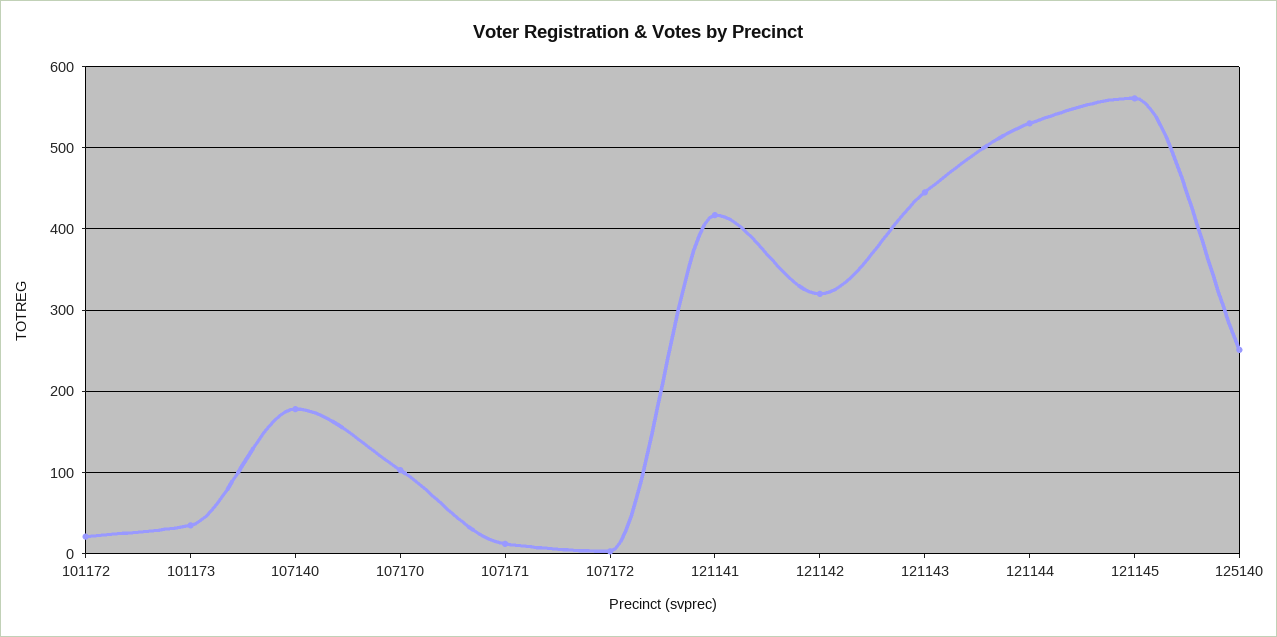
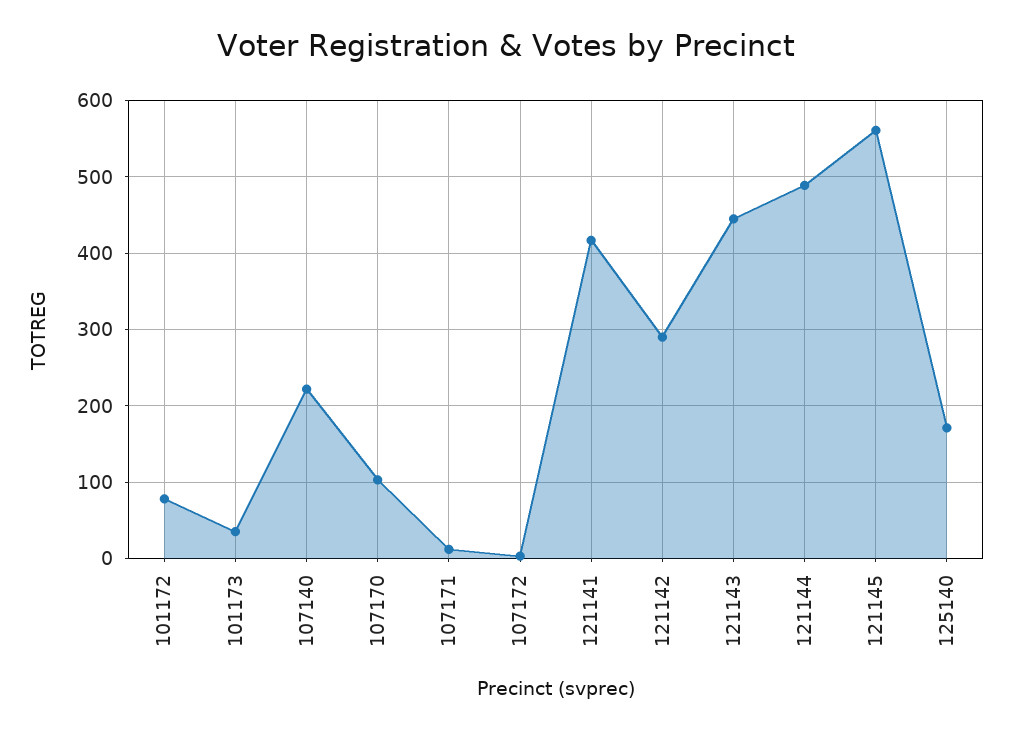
  {
-   "101172": 20,
+   "101172": 80,
    "101173": 40,
-   "107140": 180,
+   "107140": 220,
    "107170": 100,
    "107171": 10,
    "107172": 0,
    "121141": 420,
-   "121142": 320,
+   "121142": 290,
    "121143": 450,
-   "121144": 530,
+   "121144": 490,
    "121145": 560,
-   "125140": 250
+   "125140": 170
  }

